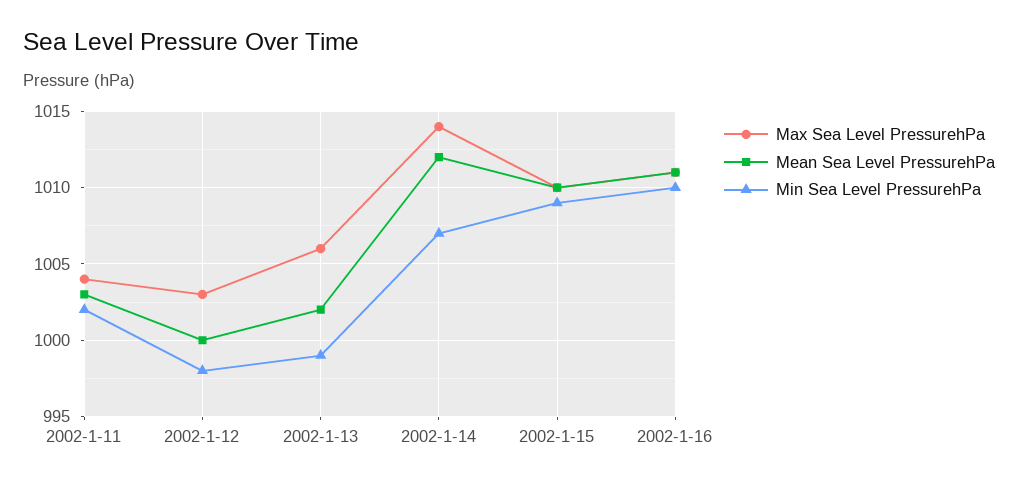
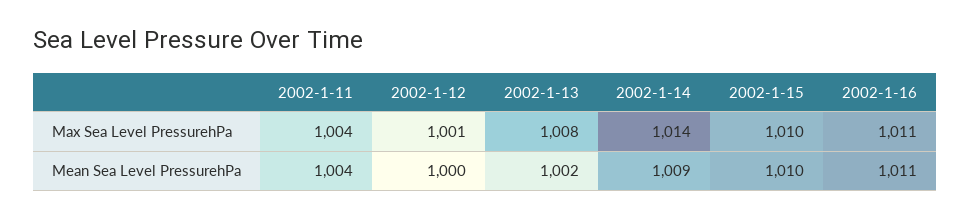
  {
    "Max Sea Level PressurehPa": {
      "2002-1-11": 1004,
-     "2002-1-12": 1003,
+     "2002-1-12": 1001,
-     "2002-1-13": 1006,
+     "2002-1-13": 1008,
      "2002-1-14": 1014,
      "2002-1-15": 1010,
      "2002-1-16": 1011
    },
    "Mean Sea Level PressurehPa": {
-     "2002-1-11": 1003,
+     "2002-1-11": 1004,
      "2002-1-12": 1000,
      "2002-1-13": 1002,
-     "2002-1-14": 1012,
+     "2002-1-14": 1009,
      "2002-1-15": 1010,
      "2002-1-16": 1011
-   },
+   }
-   "Min Sea Level PressurehPa": {
-     "2002-1-11": 1002,
-     "2002-1-12": 998,
-     "2002-1-13": 999,
-     "2002-1-14": 1007,
-     "2002-1-15": 1009,
-     "2002-1-16": 1010
-   }
  }

